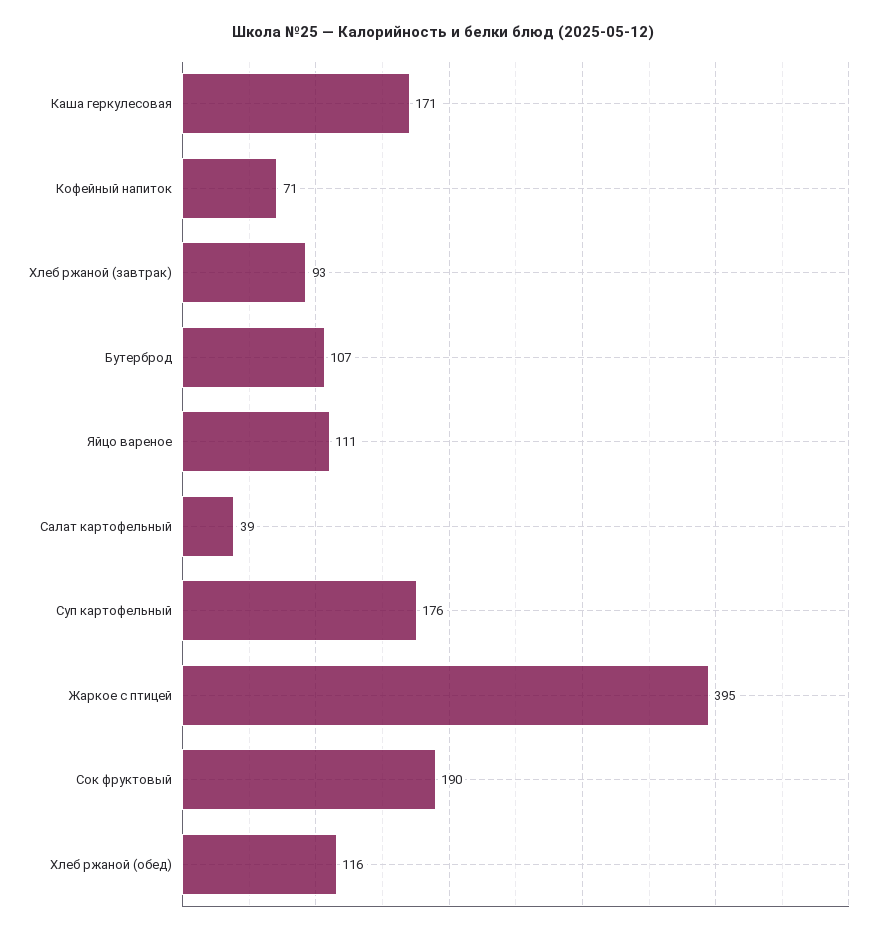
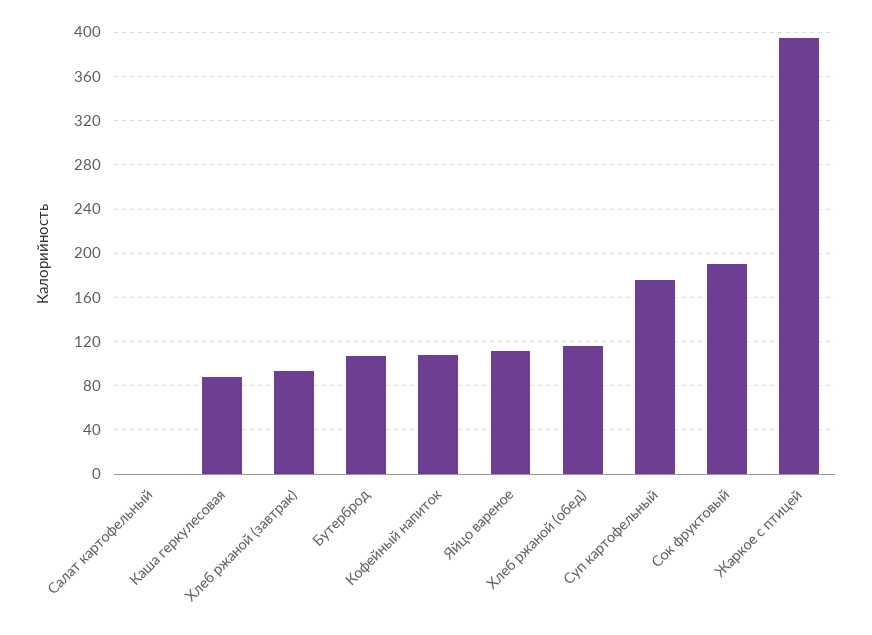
  {
-   "Каша геркулесовая": 171,
+   "Каша геркулесовая": 90,
-   "Кофейный напиток": 71,
+   "Кофейный напиток": 110,
    "Хлеб ржаной (завтрак)": 93,
    "Бутерброд": 107,
    "Яйцо вареное": 111,
-   "Салат картофельный": 39,
+   "Салат картофельный": 0,
    "Суп картофельный": 176,
    "Жаркое с птицей": 395,
    "Сок фруктовый": 190,
    "Хлеб ржаной (обед)": 116
  }

